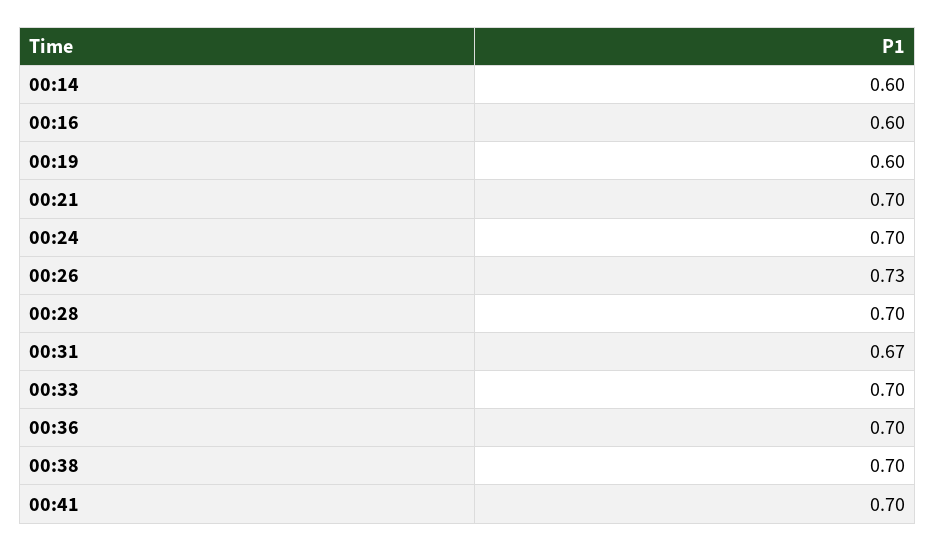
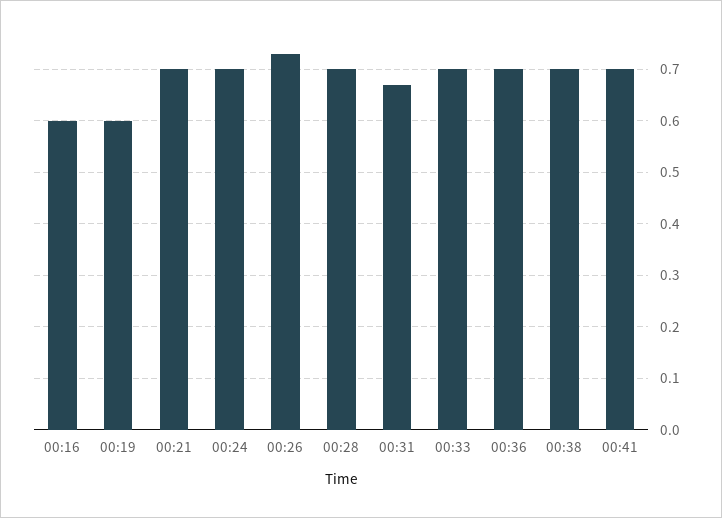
  {
-   "00:14": 0.6,
    "00:16": 0.6,
    "00:19": 0.6,
    "00:21": 0.7,
    "00:24": 0.7,
    "00:26": 0.73,
    "00:28": 0.7,
    "00:31": 0.67,
    "00:33": 0.7,
    "00:36": 0.7,
    "00:38": 0.7,
    "00:41": 0.7
  }

